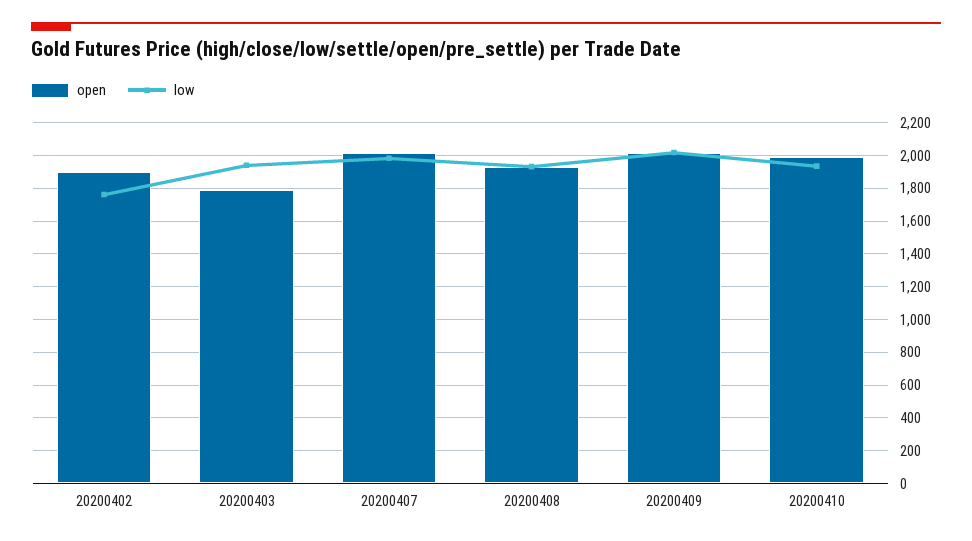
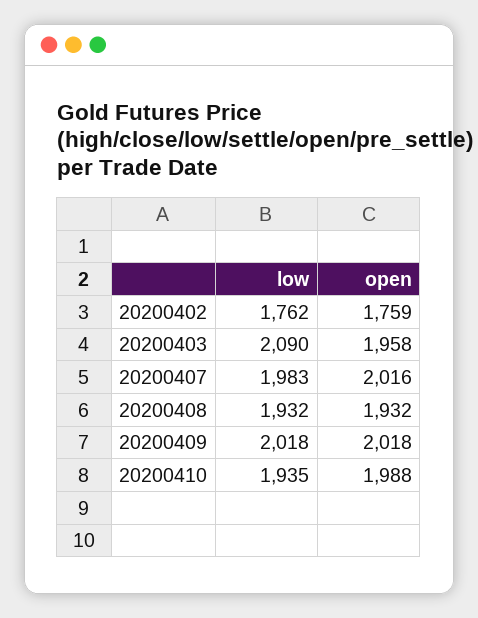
  {
    "open": {
-     "20200402": 1900,
+     "20200402": 1759,
-     "20200403": 1800,
+     "20200403": 1958,
      "20200407": 2016,
      "20200408": 1932,
      "20200409": 2018,
      "20200410": 1988
    },
    "low": {
      "20200402": 1762,
-     "20200403": 1950,
+     "20200403": 2090,
      "20200407": 1983,
      "20200408": 1932,
      "20200409": 2018,
      "20200410": 1935
    }
  }

